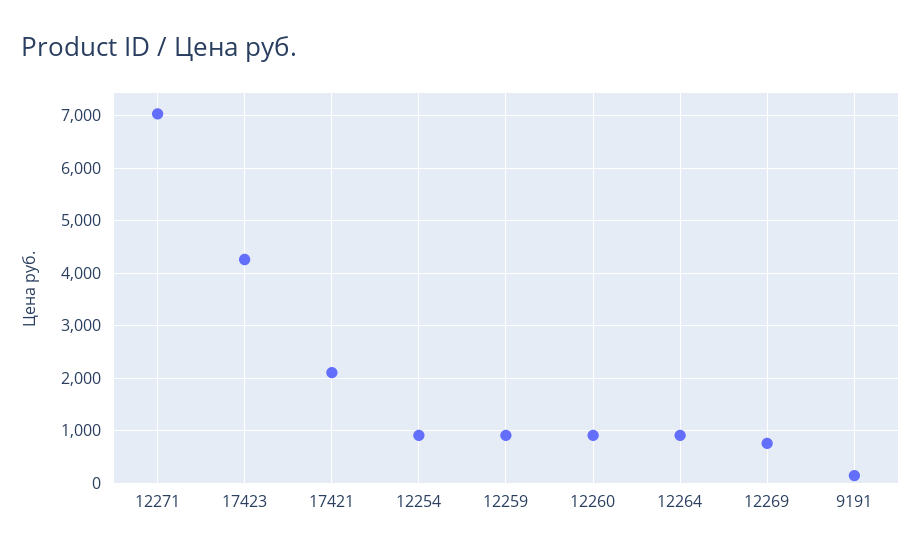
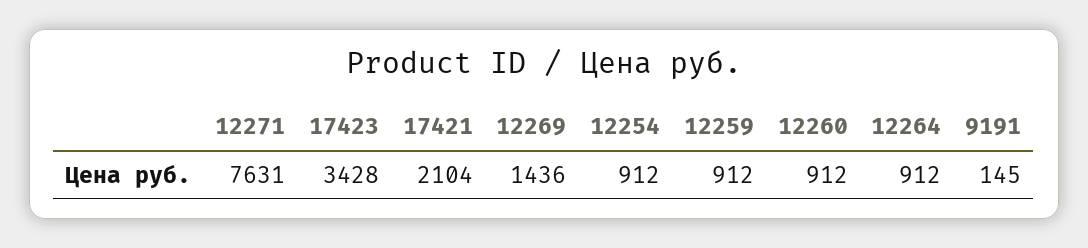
  {
-   "12271": 7000,
+   "12271": 7631,
-   "17423": 4200,
+   "17423": 3428,
    "17421": 2104,
    "12254": 912,
    "12259": 912,
    "12260": 912,
    "12264": 912,
-   "12269": 800,
+   "12269": 1436,
    "9191": 145
  }

